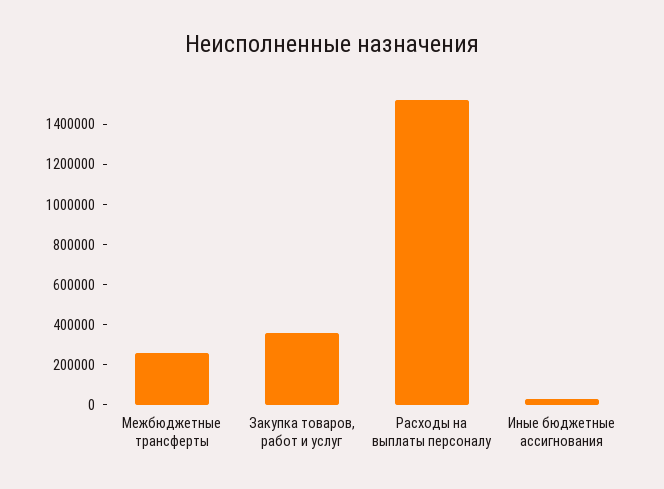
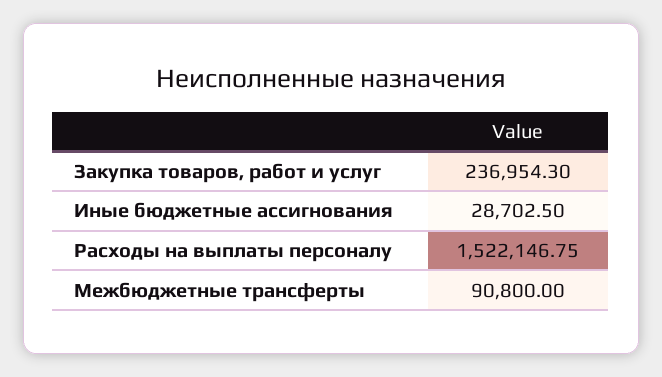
  {
-   "Межбюджетные трансферты": 250000,
+   "Межбюджетные трансферты": 90800,
-   "Закупка товаров, работ и услуг": 350000,
+   "Закупка товаров, работ и услуг": 236954.3,
    "Расходы на выплаты персоналу": 1522146.75,
    "Иные бюджетные ассигнования": 28702.5
  }

